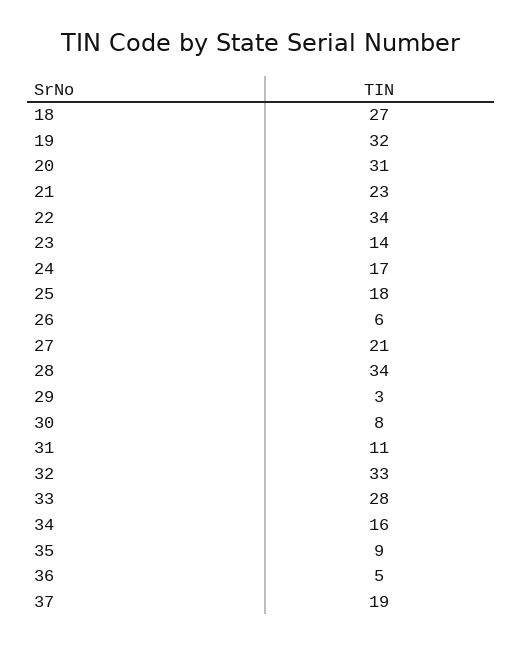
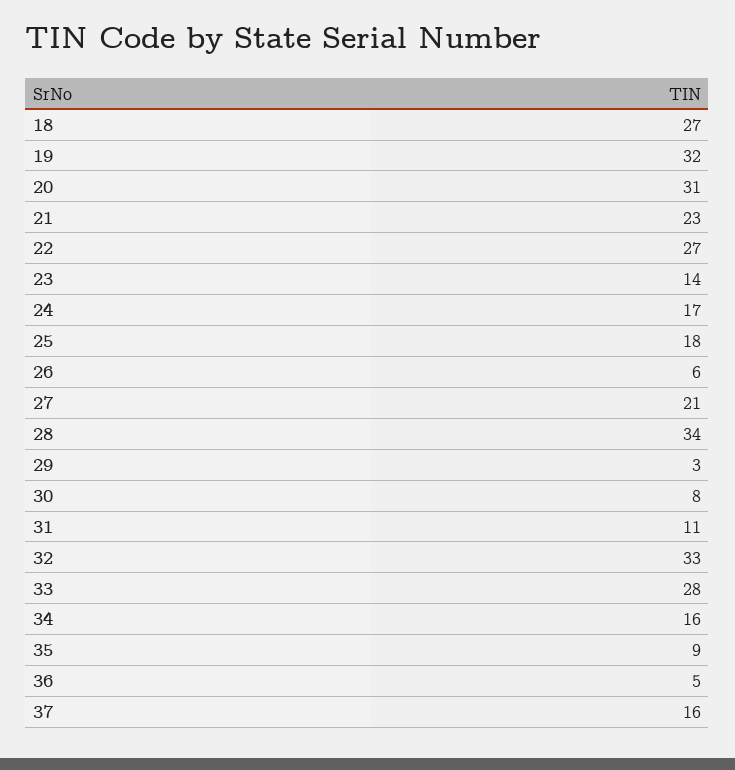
  {
    "18": 27,
    "19": 32,
    "20": 31,
    "21": 23,
-   "22": 34,
+   "22": 27,
    "23": 14,
    "24": 17,
    "25": 18,
    "26": 6,
    "27": 21,
    "28": 34,
    "29": 3,
    "30": 8,
    "31": 11,
    "32": 33,
    "33": 28,
    "34": 16,
    "35": 9,
    "36": 5,
-   "37": 19
+   "37": 16
  }

